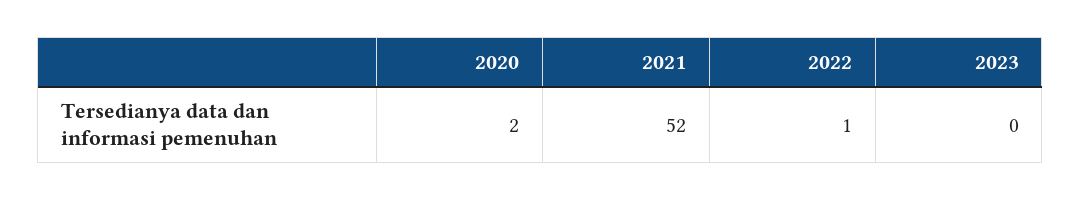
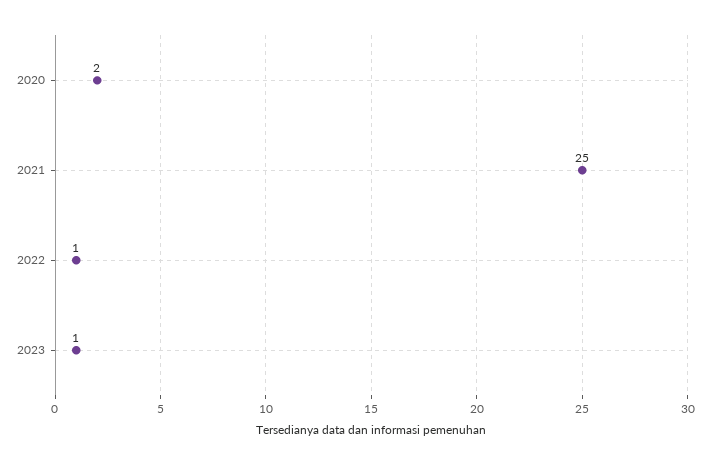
  {
    "2020": 2,
-   "2021": 52,
+   "2021": 25,
    "2022": 1,
-   "2023": 0
+   "2023": 1
  }

